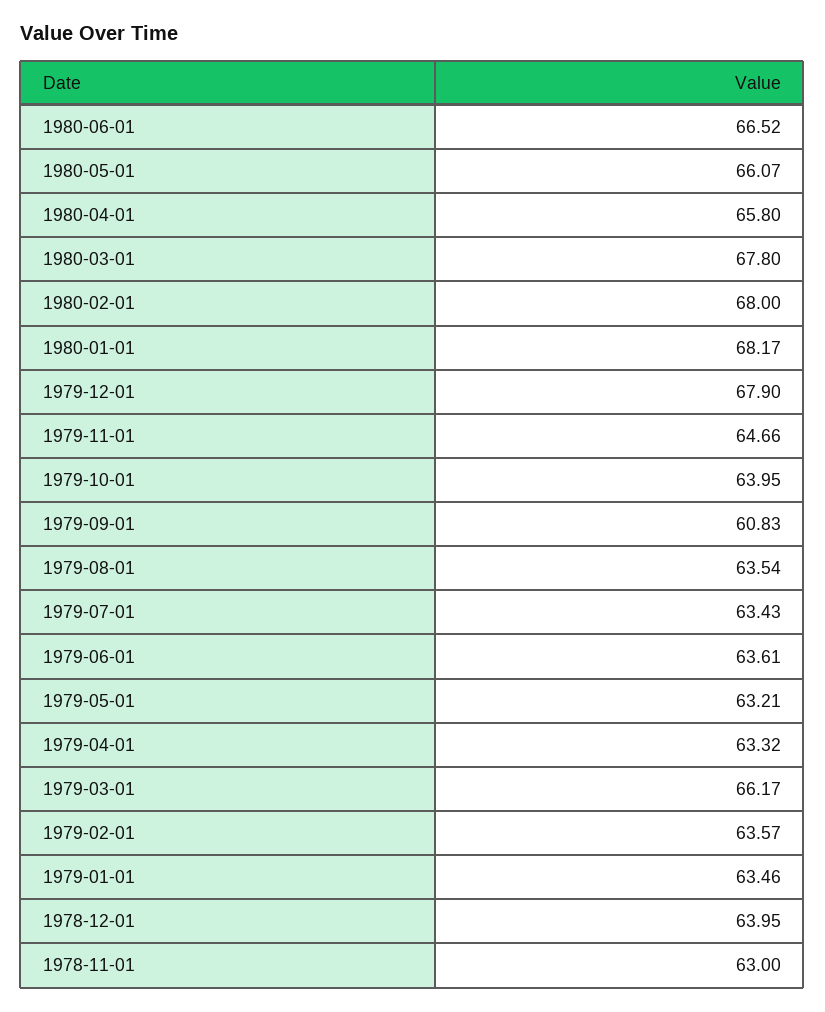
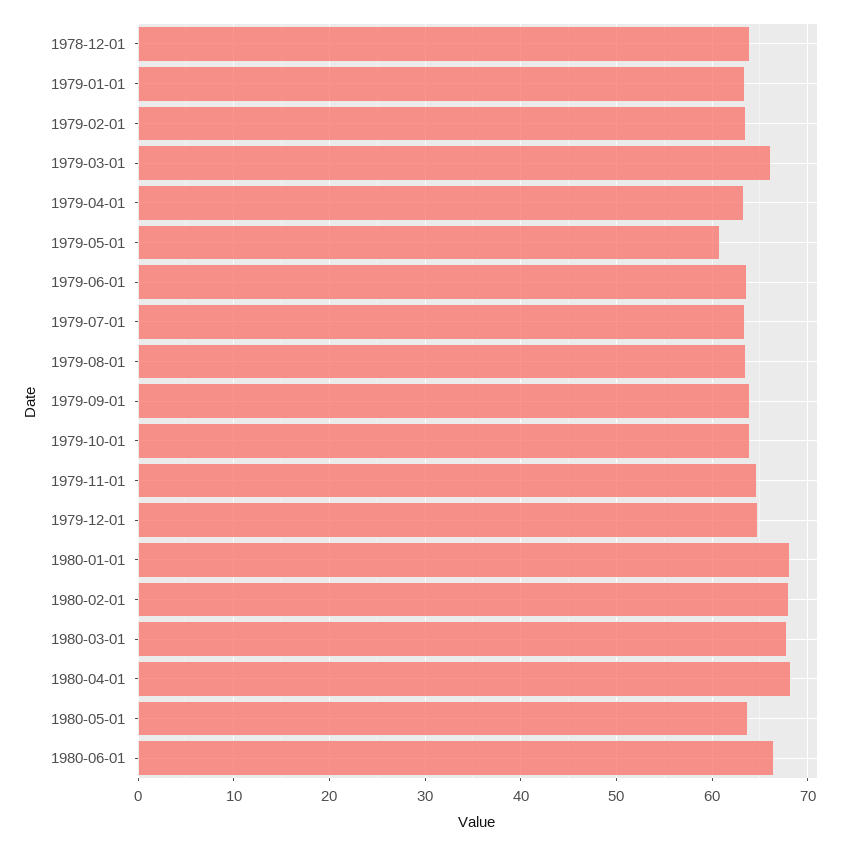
  {
    "1980-06-01": 66.52,
-   "1980-05-01": 66.07,
+   "1980-05-01": 64,
-   "1980-04-01": 65.8,
+   "1980-04-01": 68,
    "1980-03-01": 67.8,
    "1980-02-01": 68,
    "1980-01-01": 68.17,
-   "1979-12-01": 67.9,
+   "1979-12-01": 65,
    "1979-11-01": 64.66,
    "1979-10-01": 63.95,
-   "1979-09-01": 60.83,
+   "1979-09-01": 64,
    "1979-08-01": 63.54,
    "1979-07-01": 63.43,
    "1979-06-01": 63.61,
-   "1979-05-01": 63.21,
+   "1979-05-01": 61,
    "1979-04-01": 63.32,
    "1979-03-01": 66.17,
    "1979-02-01": 63.57,
    "1979-01-01": 63.46,
-   "1978-12-01": 63.95,
+   "1978-12-01": 63.95
-   "1978-11-01": 63
  }

